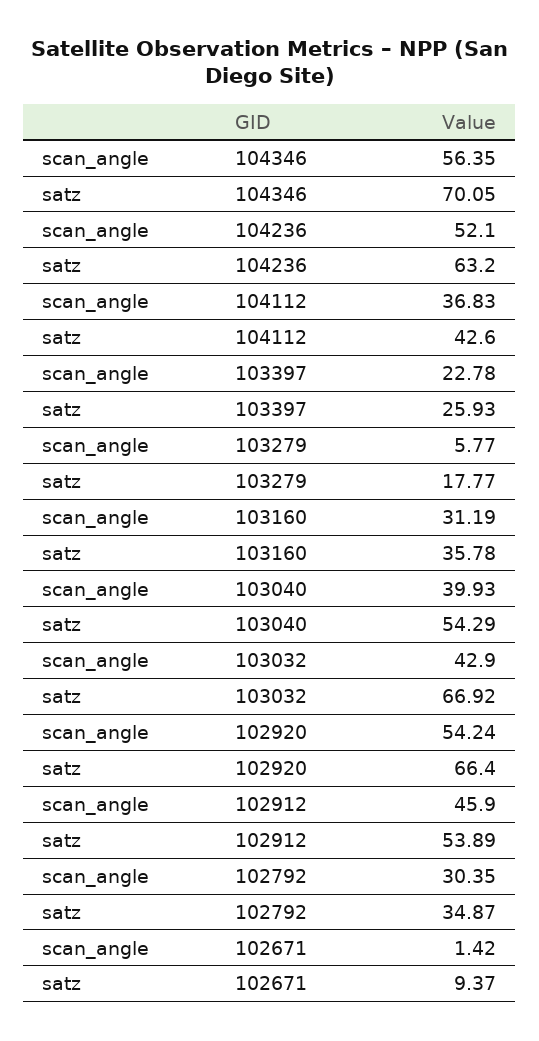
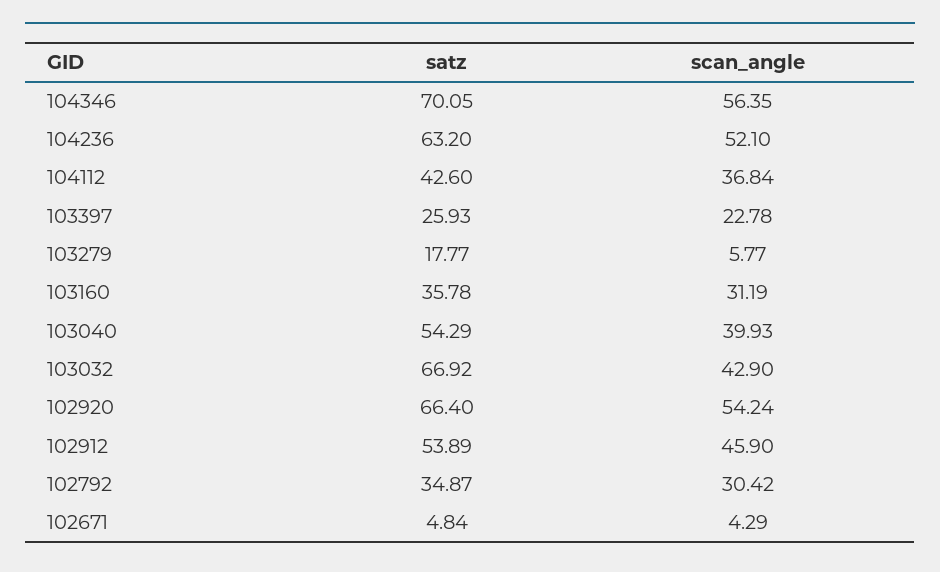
  {
    "scan_angle": {
      "104346": 56.35,
      "104236": 52.1,
-     "104112": 36.83,
+     "104112": 36.84,
      "103397": 22.78,
      "103279": 5.77,
      "103160": 31.19,
      "103040": 39.93,
      "103032": 42.9,
      "102920": 54.24,
      "102912": 45.9,
-     "102792": 30.35,
+     "102792": 30.42,
-     "102671": 1.42
+     "102671": 4.29
    },
    "satz": {
      "104346": 70.05,
      "104236": 63.2,
      "104112": 42.6,
      "103397": 25.93,
      "103279": 17.77,
      "103160": 35.78,
      "103040": 54.29,
      "103032": 66.92,
      "102920": 66.4,
      "102912": 53.89,
      "102792": 34.87,
-     "102671": 9.37
+     "102671": 4.84
    }
  }

